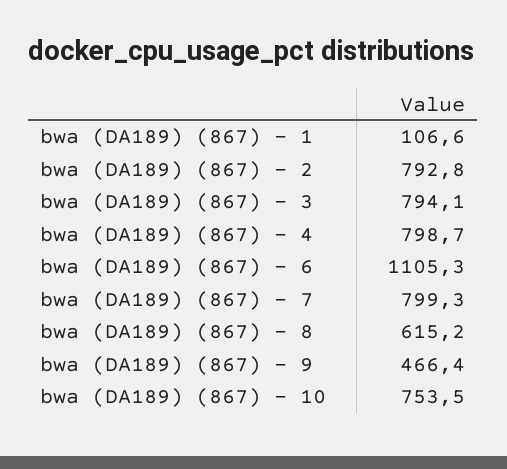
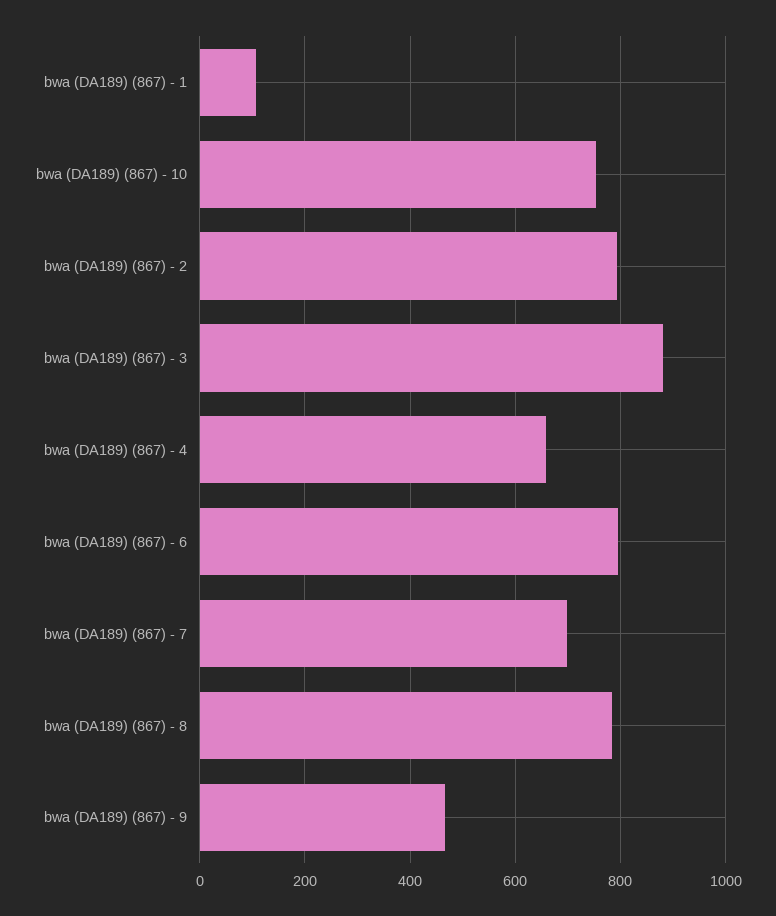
  {
    "bwa (DA189) (867) - 1": 106.6,
    "bwa (DA189) (867) - 2": 792.8,
-   "bwa (DA189) (867) - 3": 794.1,
+   "bwa (DA189) (867) - 3": 880,
-   "bwa (DA189) (867) - 4": 798.7,
+   "bwa (DA189) (867) - 4": 660,
-   "bwa (DA189) (867) - 6": 1105.3,
+   "bwa (DA189) (867) - 6": 800,
-   "bwa (DA189) (867) - 7": 799.3,
+   "bwa (DA189) (867) - 7": 700,
-   "bwa (DA189) (867) - 8": 615.2,
+   "bwa (DA189) (867) - 8": 780,
    "bwa (DA189) (867) - 9": 466.4,
    "bwa (DA189) (867) - 10": 753.5
  }

